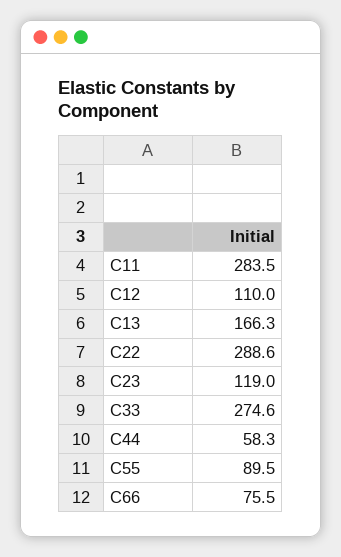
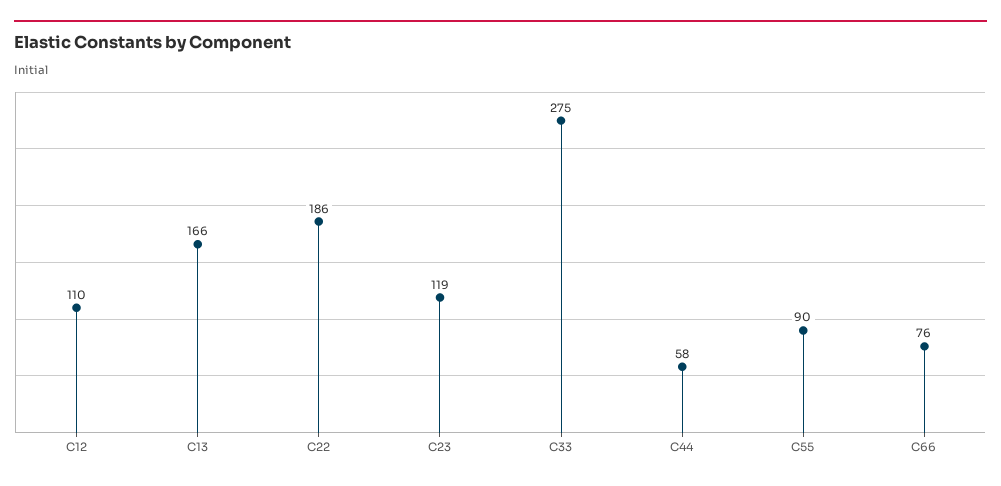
  {
-   "C11": 283.5,
    "C12": 110,
    "C13": 166.3,
-   "C22": 288.6,
+   "C22": 186,
    "C23": 119,
    "C33": 274.6,
    "C44": 58.3,
    "C55": 89.5,
    "C66": 75.5
  }

